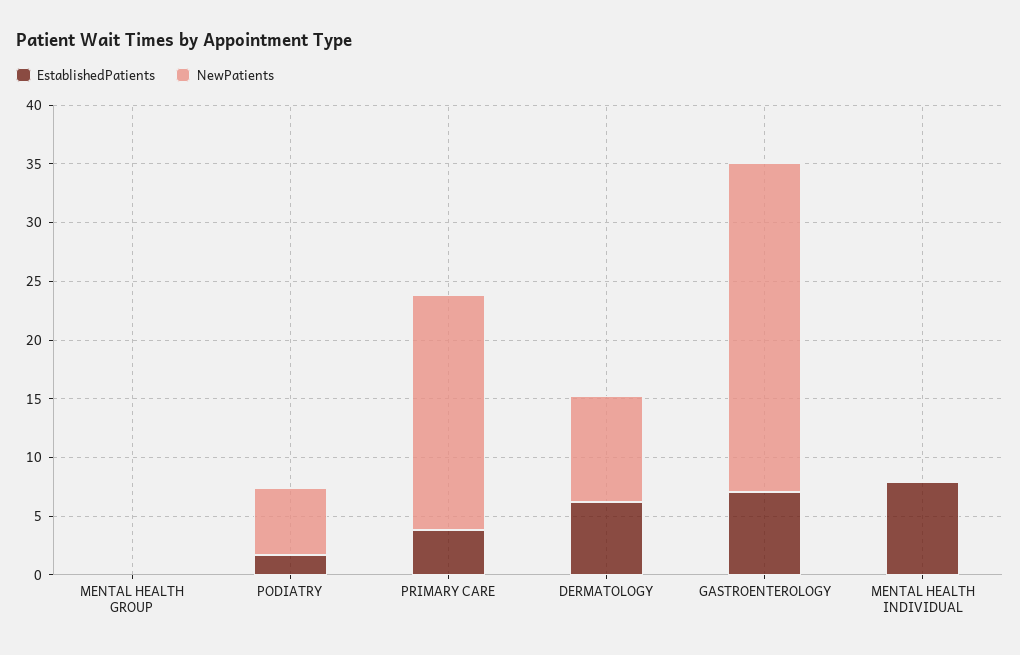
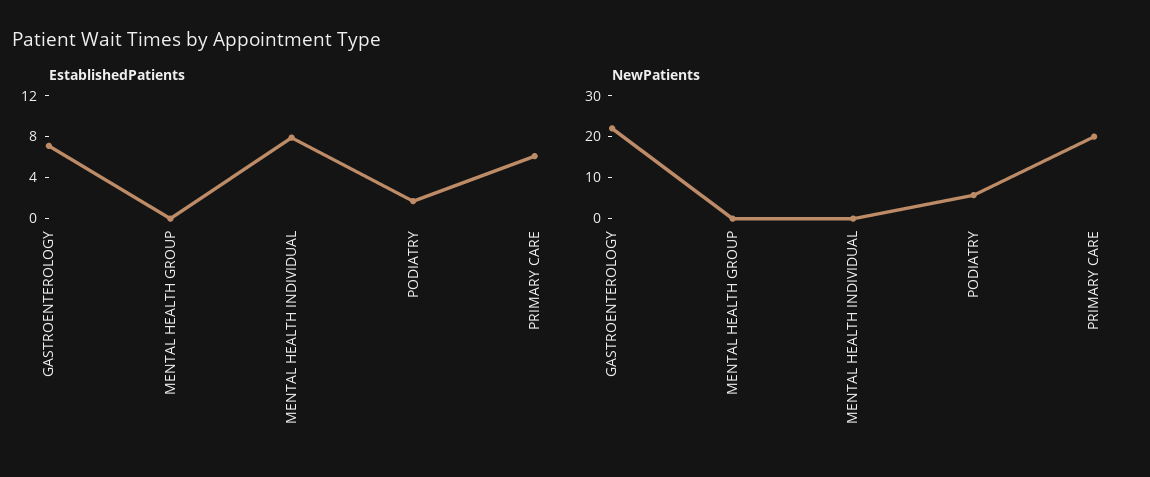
  {
    "EstablishedPatients": {
      "MENTAL HEALTH GROUP": 0,
      "PODIATRY": 2,
-     "PRIMARY CARE": 4,
+     "PRIMARY CARE": 6,
-     "DERMATOLOGY": 6,
      "GASTROENTEROLOGY": 7,
      "MENTAL HEALTH INDIVIDUAL": 8
    },
    "NewPatients": {
      "MENTAL HEALTH GROUP": 0,
      "PODIATRY": 6,
      "PRIMARY CARE": 20,
-     "DERMATOLOGY": 9,
-     "GASTROENTEROLOGY": 28,
+     "GASTROENTEROLOGY": 22,
      "MENTAL HEALTH INDIVIDUAL": 0
    }
  }

